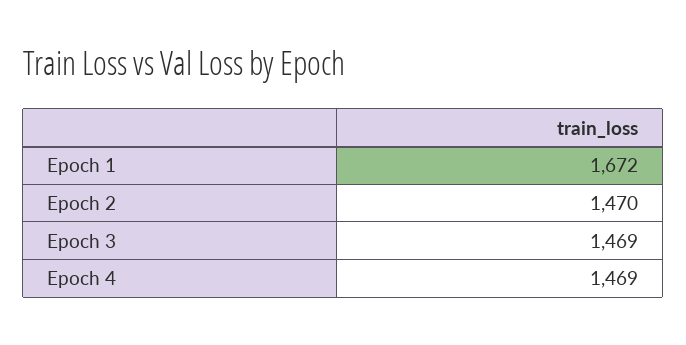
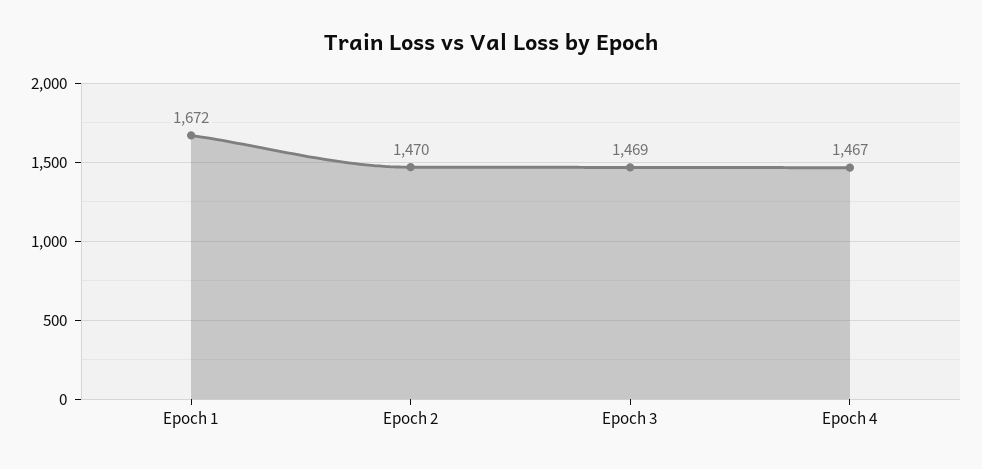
  {
    "Epoch 1": 1672,
    "Epoch 2": 1470,
    "Epoch 3": 1469,
-   "Epoch 4": 1469
+   "Epoch 4": 1467
  }

